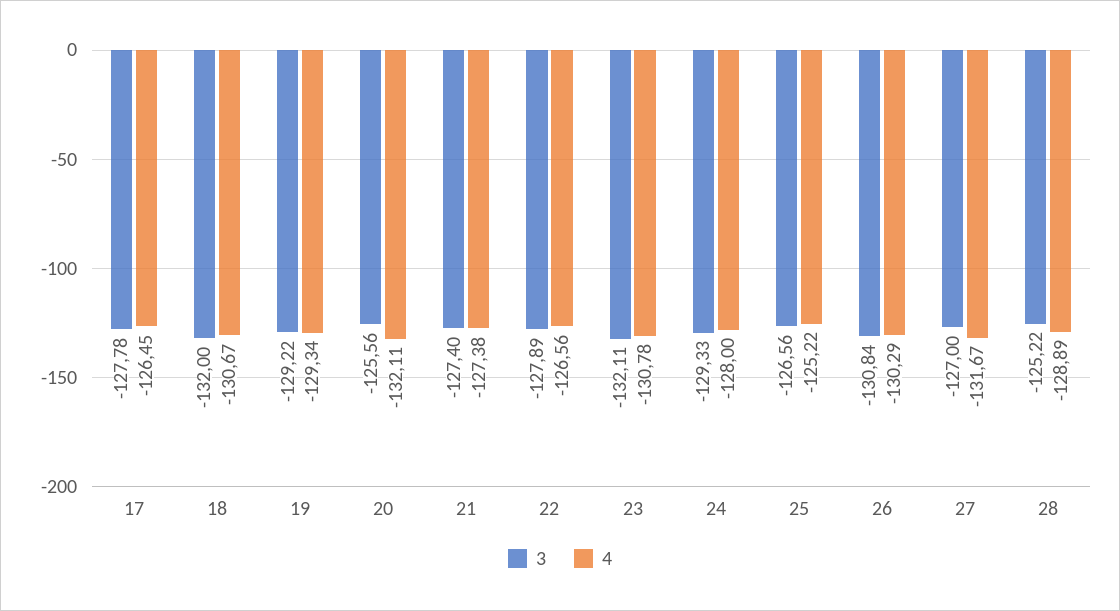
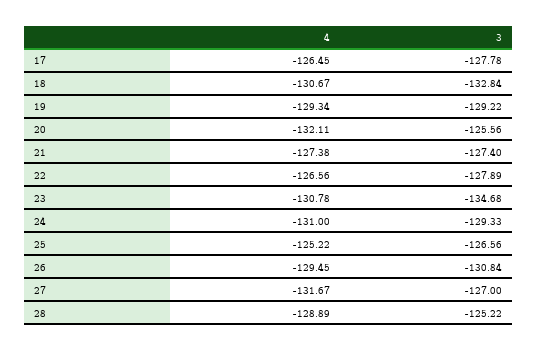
  {
    "3": {
      "17": -127.78,
-     "18": -132,
+     "18": -132.84,
      "19": -129.22,
      "20": -125.56,
      "21": -127.4,
      "22": -127.89,
-     "23": -132.11,
+     "23": -134.68,
      "24": -129.33,
      "25": -126.56,
      "26": -130.84,
      "27": -127,
      "28": -125.22
    },
    "4": {
      "17": -126.45,
      "18": -130.67,
      "19": -129.34,
      "20": -132.11,
      "21": -127.38,
      "22": -126.56,
      "23": -130.78,
-     "24": -128,
+     "24": -131,
      "25": -125.22,
-     "26": -130.29,
+     "26": -129.45,
      "27": -131.67,
      "28": -128.89
    }
  }

